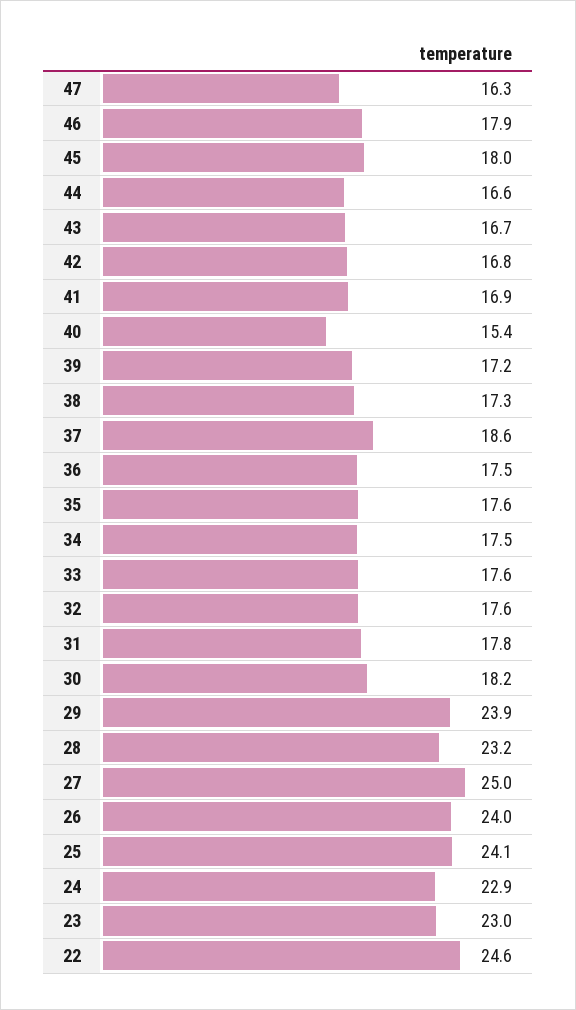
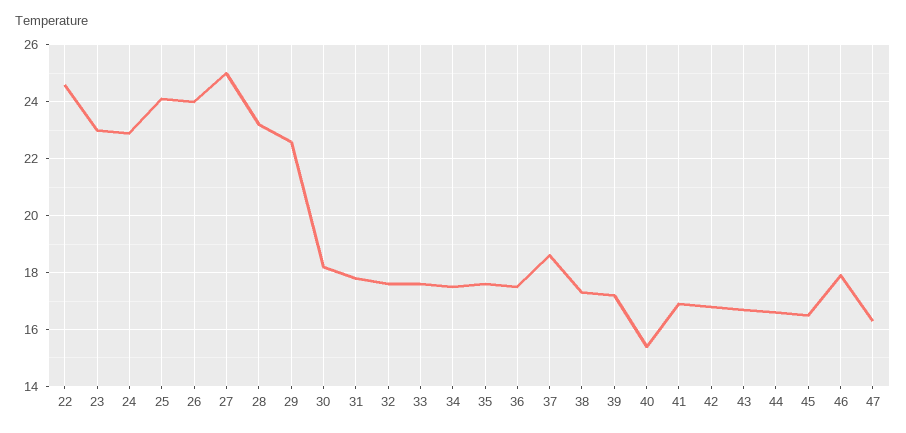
  {
    "47": 16.3,
    "46": 17.9,
-   "45": 18,
+   "45": 16.5,
    "44": 16.6,
    "43": 16.7,
    "42": 16.8,
    "41": 16.9,
    "40": 15.4,
    "39": 17.2,
    "38": 17.3,
    "37": 18.6,
    "36": 17.5,
    "35": 17.6,
    "34": 17.5,
    "33": 17.6,
    "32": 17.6,
    "31": 17.8,
    "30": 18.2,
-   "29": 23.9,
+   "29": 22.5,
    "28": 23.2,
    "27": 25,
    "26": 24,
    "25": 24.1,
    "24": 22.9,
    "23": 23,
    "22": 24.6
  }

